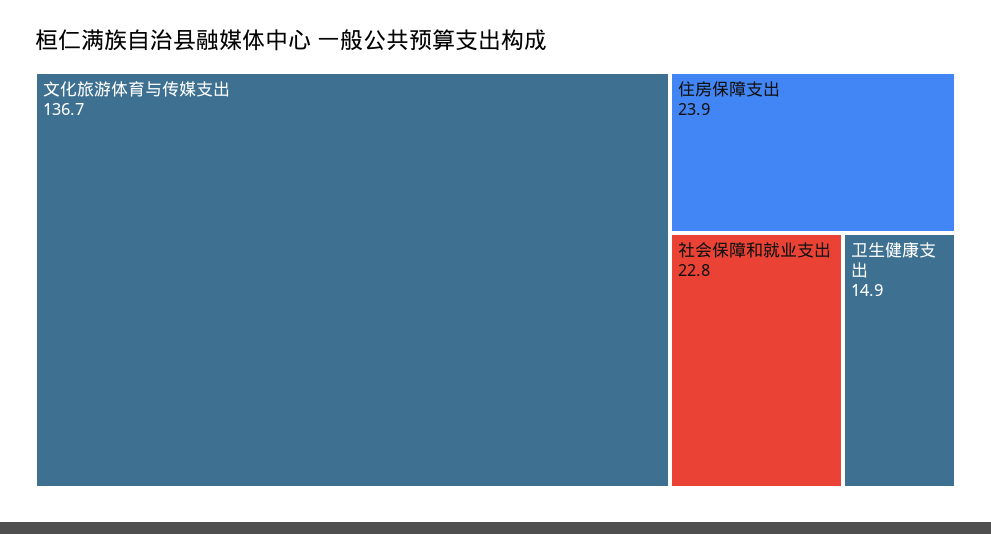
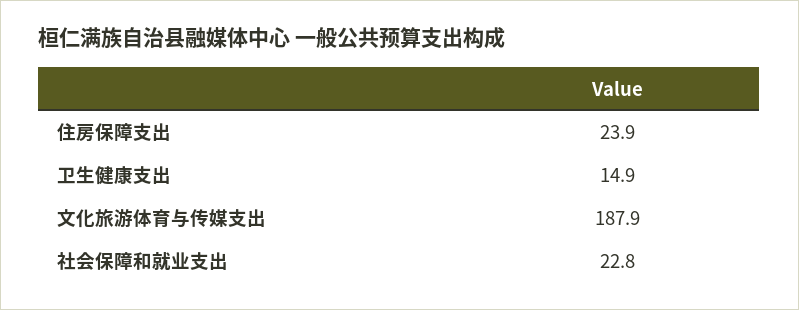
  {
-   "文化旅游体育与传媒支出": 136.7,
+   "文化旅游体育与传媒支出": 187.9,
    "住房保障支出": 23.9,
    "社会保障和就业支出": 22.8,
    "卫生健康支出": 14.9
  }

